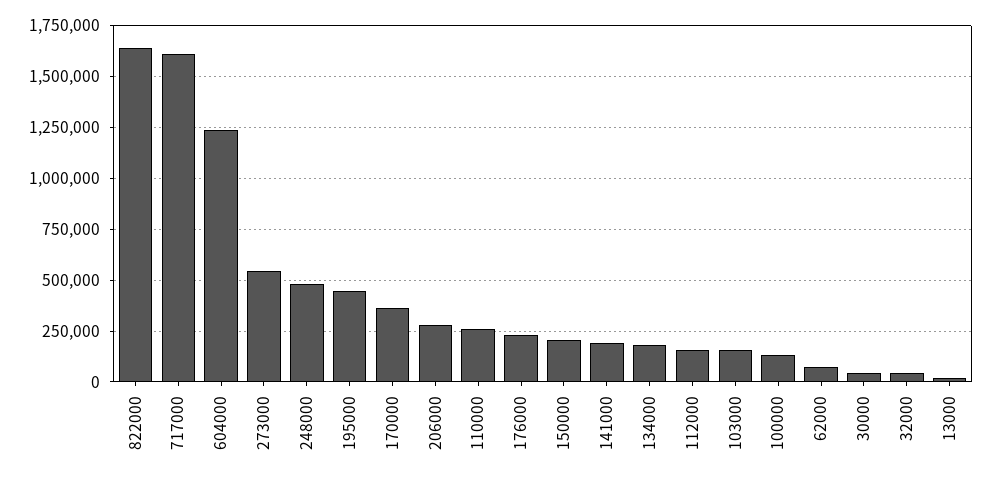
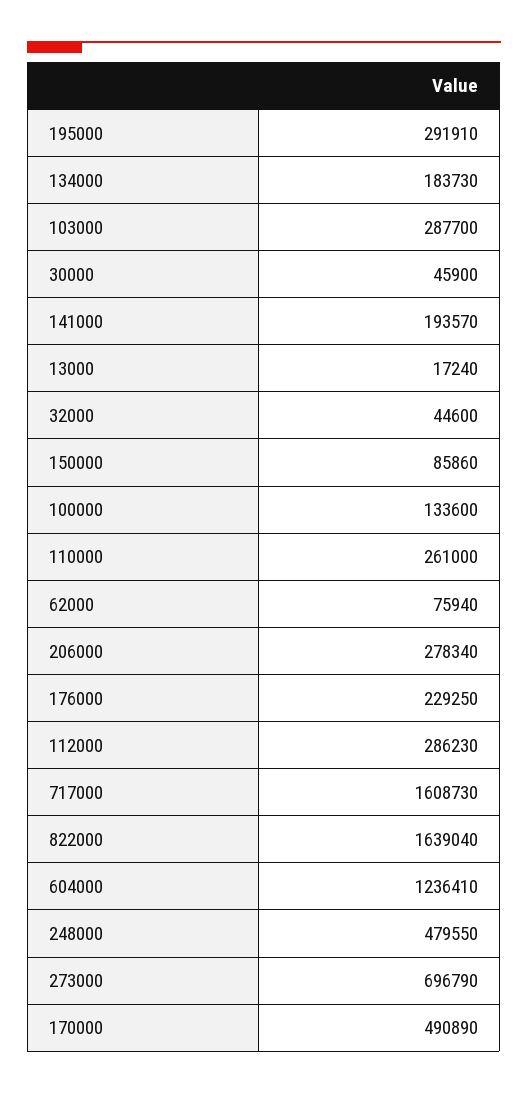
  {
    "822000": 1639040,
    "717000": 1608730,
    "604000": 1236410,
-   "273000": 550000,
+   "273000": 696790,
    "248000": 479550,
-   "195000": 450000,
+   "195000": 291910,
-   "170000": 350000,
+   "170000": 490890,
    "206000": 278340,
    "110000": 261000,
    "176000": 229250,
-   "150000": 200000,
+   "150000": 85860,
    "141000": 193570,
    "134000": 183730,
-   "112000": 150000,
+   "112000": 286230,
-   "103000": 150000,
+   "103000": 287700,
    "100000": 133600,
    "62000": 75940,
    "30000": 45900,
    "32000": 44600,
    "13000": 17240
  }

